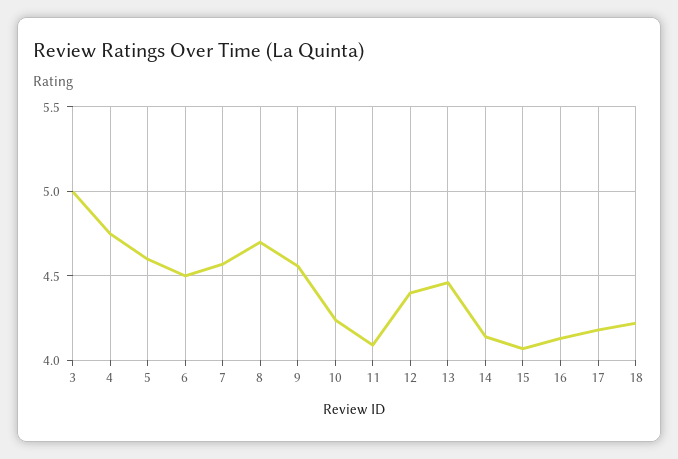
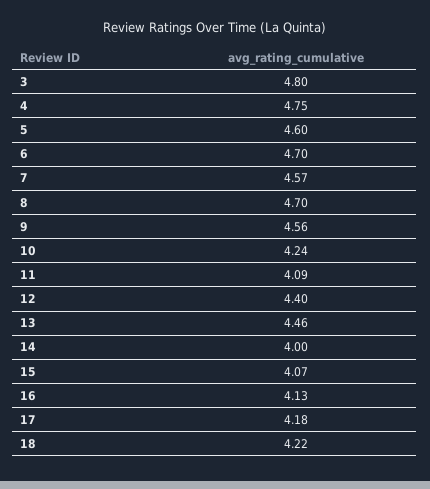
  {
-   "3": 5,
+   "3": 4.8,
    "4": 4.75,
    "5": 4.6,
-   "6": 4.5,
+   "6": 4.7,
    "7": 4.57,
    "8": 4.7,
    "9": 4.56,
    "10": 4.24,
    "11": 4.09,
    "12": 4.4,
    "13": 4.46,
-   "14": 4.15,
+   "14": 4,
    "15": 4.07,
    "16": 4.13,
    "17": 4.18,
    "18": 4.22
  }

